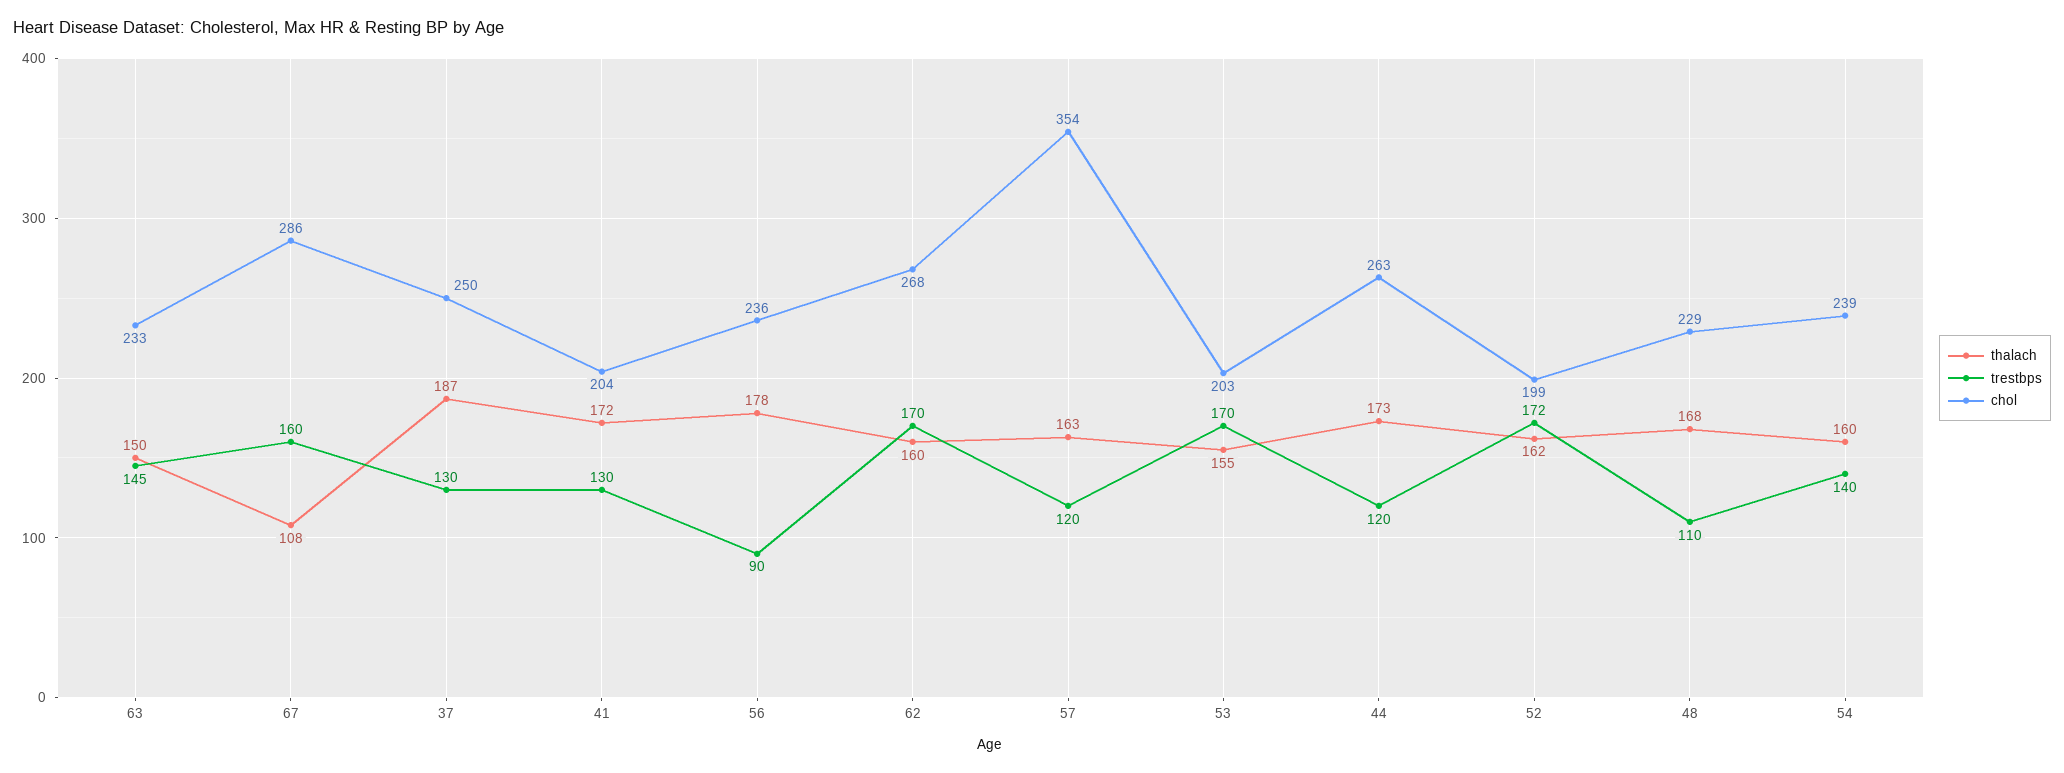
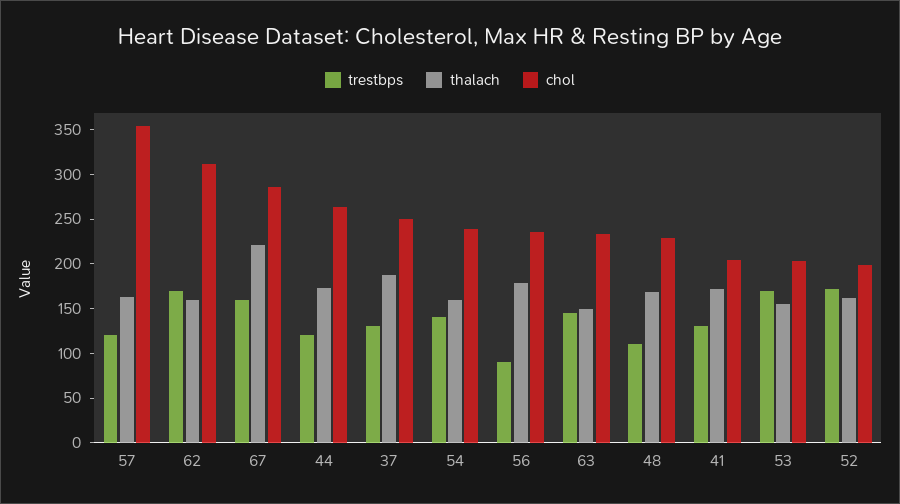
  {
    "thalach": {
      "63": 150,
-     "67": 108,
+     "67": 220,
      "37": 187,
      "41": 172,
      "56": 178,
      "62": 160,
      "57": 163,
      "53": 155,
      "44": 173,
      "52": 162,
      "48": 168,
      "54": 160
    },
    "trestbps": {
      "63": 145,
      "67": 160,
      "37": 130,
      "41": 130,
      "56": 90,
      "62": 170,
      "57": 120,
      "53": 170,
      "44": 120,
      "52": 172,
      "48": 110,
      "54": 140
    },
    "chol": {
      "63": 233,
      "67": 286,
      "37": 250,
      "41": 204,
      "56": 236,
-     "62": 268,
+     "62": 310,
      "57": 354,
      "53": 203,
      "44": 263,
      "52": 199,
      "48": 229,
      "54": 239
    }
  }

